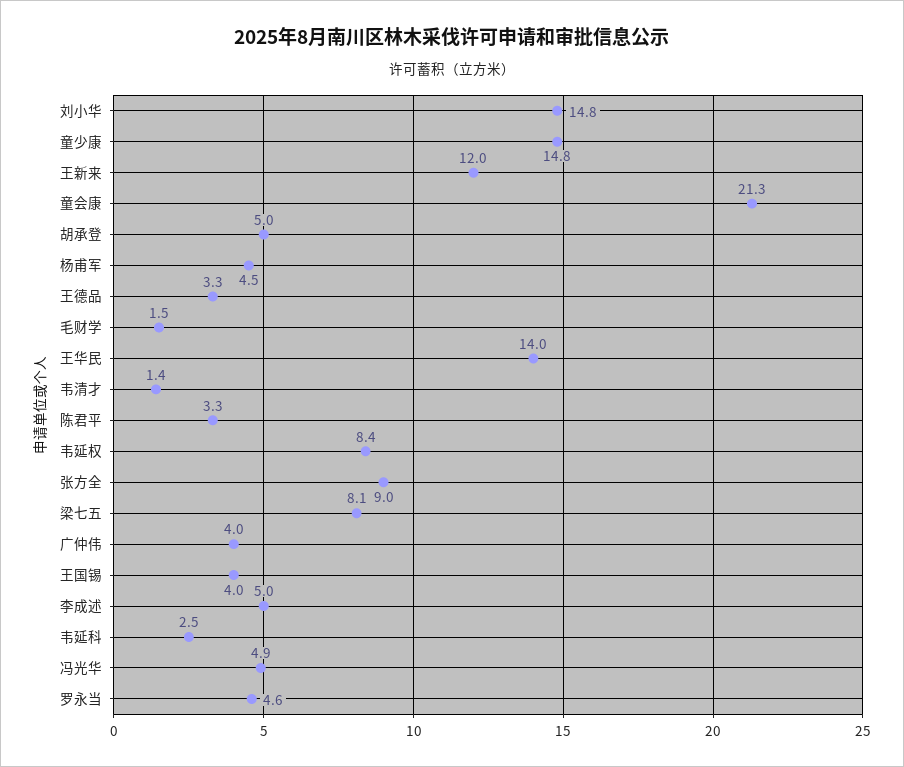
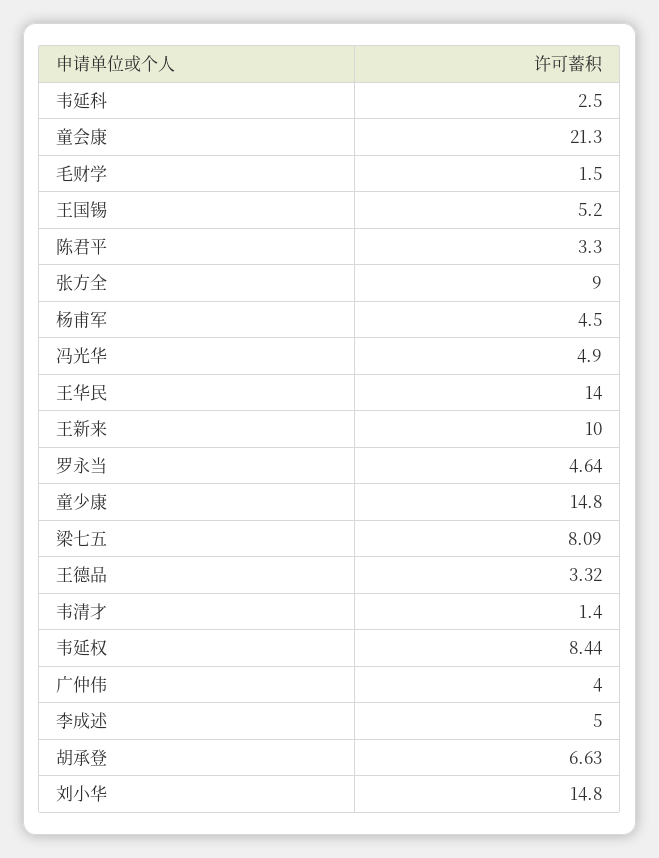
  {
    "刘小华": 14.8,
    "童少康": 14.8,
-   "王新来": 12,
+   "王新来": 10,
    "童会康": 21.3,
-   "胡承登": 5,
+   "胡承登": 6.63,
    "杨甫军": 4.5,
    "王德品": 3.32,
    "毛财学": 1.5,
    "王华民": 14,
    "韦清才": 1.4,
    "陈君平": 3.3,
    "韦延权": 8.44,
    "张方全": 9,
    "梁七五": 8.09,
    "广仲伟": 4,
-   "王国锡": 4,
+   "王国锡": 5.2,
    "李成述": 5,
    "韦延科": 2.5,
    "冯光华": 4.9,
    "罗永当": 4.64
  }

